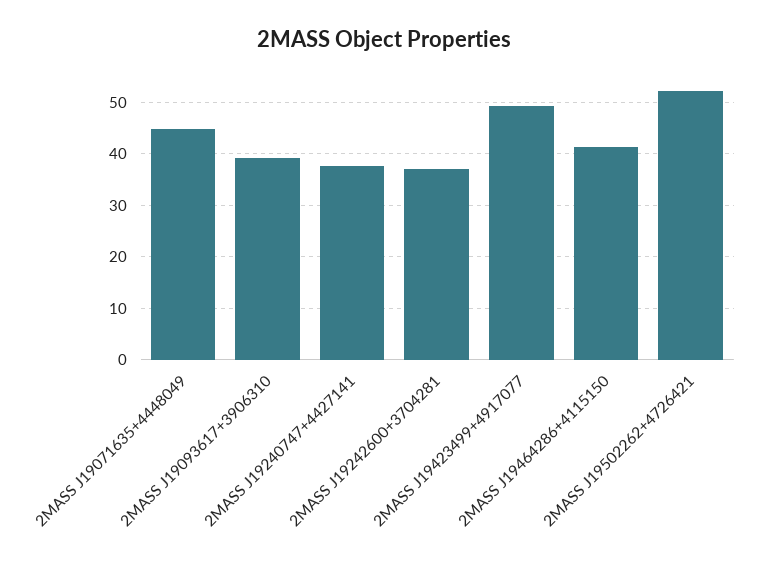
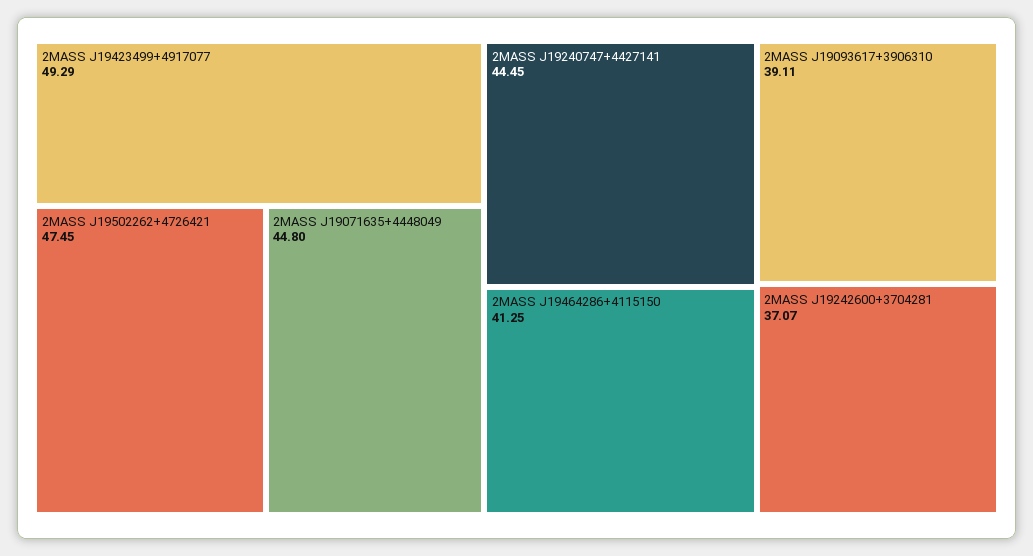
  {
    "2MASS J19071635+4448049": 44.8,
    "2MASS J19093617+3906310": 39.11,
-   "2MASS J19240747+4427141": 38,
+   "2MASS J19240747+4427141": 44.45,
    "2MASS J19242600+3704281": 37.07,
    "2MASS J19423499+4917077": 49.29,
    "2MASS J19464286+4115150": 41.25,
-   "2MASS J19502262+4726421": 52
+   "2MASS J19502262+4726421": 47.45
  }

